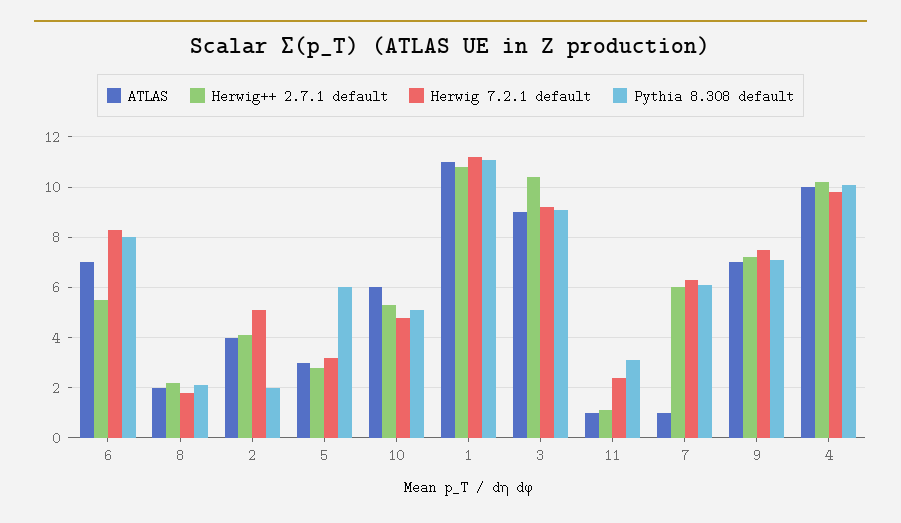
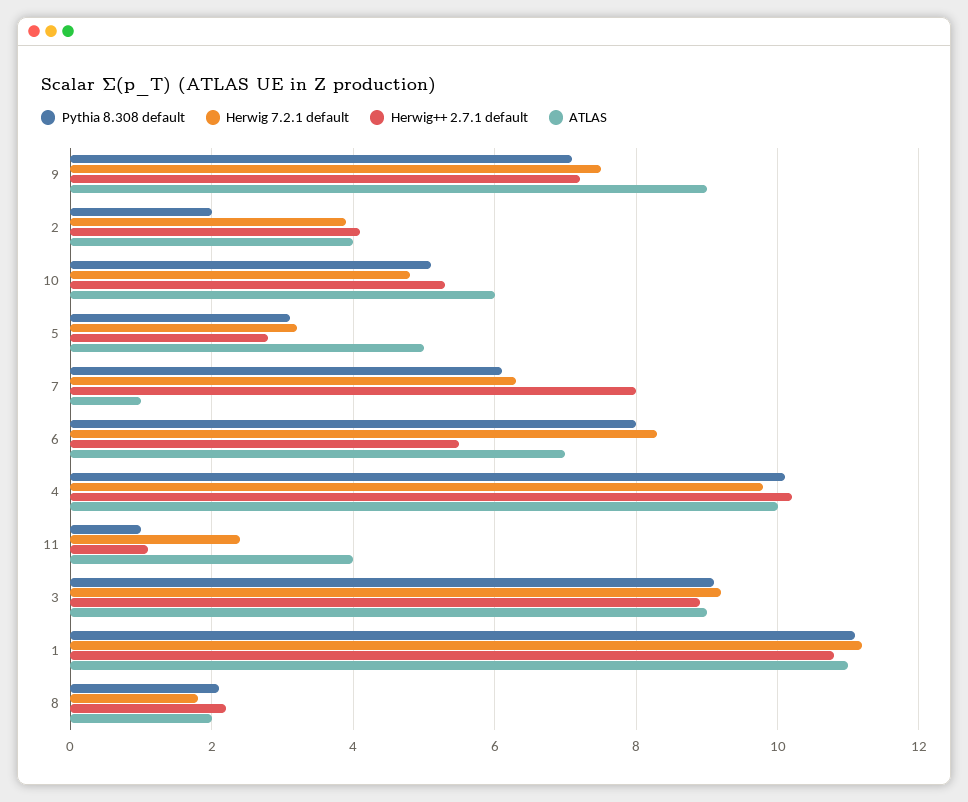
  {
    "ATLAS": {
      "6": 7,
      "8": 2,
      "2": 4,
-     "5": 3,
+     "5": 5,
      "10": 6,
      "1": 11,
      "3": 9,
-     "11": 1,
+     "11": 4,
      "7": 1,
-     "9": 7,
+     "9": 9,
      "4": 10
    },
    "Herwig++ 2.7.1 default": {
      "6": 5.5,
      "8": 2,
      "2": 4,
      "5": 3,
      "10": 5.5,
      "1": 11,
-     "3": 10.5,
+     "3": 9,
      "11": 1,
-     "7": 6,
+     "7": 8,
      "9": 7,
      "4": 10
    },
    "Herwig 7.2.1 default": {
      "6": 8.5,
      "8": 2,
-     "2": 5,
+     "2": 4,
      "5": 3,
      "10": 5,
      "1": 11,
      "3": 9,
      "11": 2.5,
      "7": 6.5,
      "9": 7.5,
      "4": 10
    },
    "Pythia 8.308 default": {
      "6": 8,
      "8": 2,
      "2": 2,
-     "5": 6,
+     "5": 3,
      "10": 5,
      "1": 11,
      "3": 9,
-     "11": 3,
+     "11": 1,
      "7": 6,
      "9": 7,
      "4": 10
    }
  }

